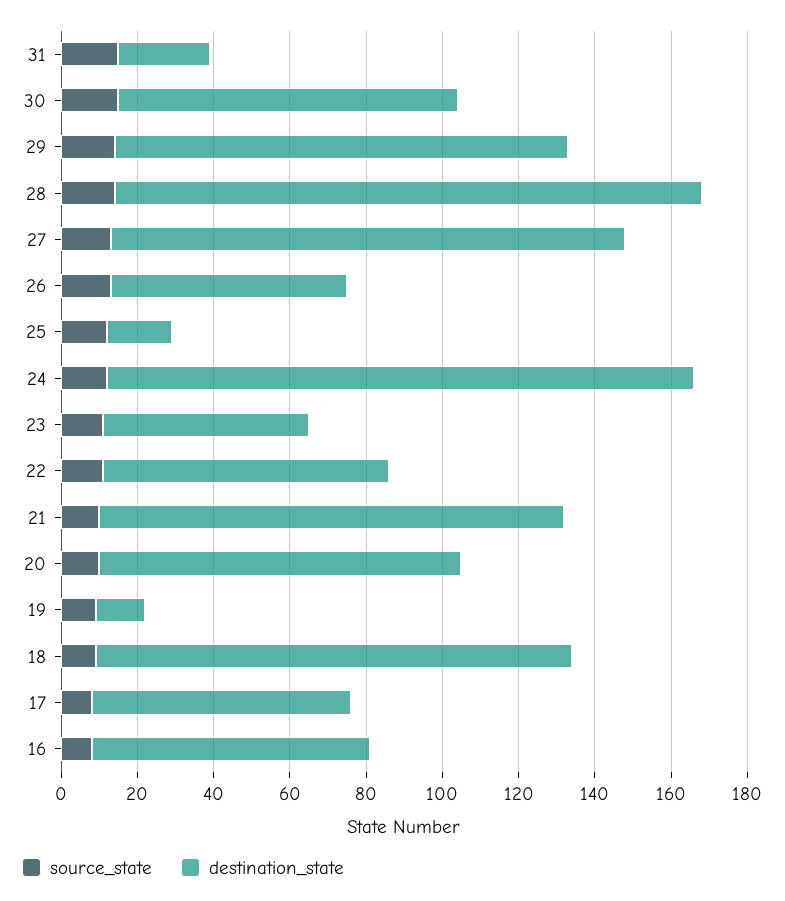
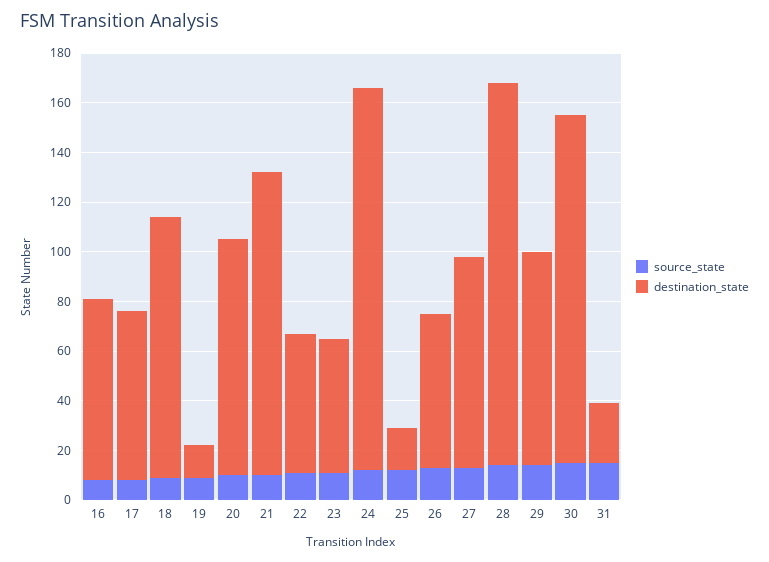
  {
    "source_state": {
      "31": 15,
      "30": 15,
      "29": 15,
      "28": 15,
      "27": 15,
      "26": 15,
      "25": 10,
      "24": 10,
      "23": 10,
      "22": 10,
      "21": 10,
      "20": 10,
      "19": 10,
      "18": 10,
      "17": 10,
      "16": 10
    },
    "destination_state": {
      "31": 25,
-     "30": 90,
+     "30": 140,
-     "29": 120,
+     "29": 85,
      "28": 155,
-     "27": 135,
+     "27": 85,
      "26": 60,
      "25": 15,
      "24": 155,
      "23": 55,
-     "22": 75,
+     "22": 55,
      "21": 120,
      "20": 95,
      "19": 15,
-     "18": 125,
+     "18": 105,
      "17": 70,
      "16": 75
    }
  }

